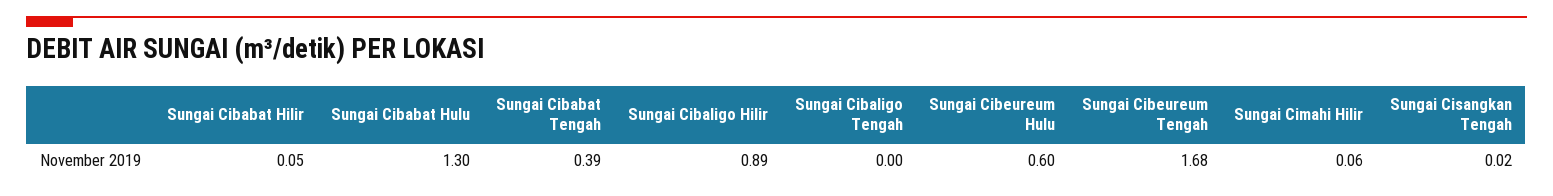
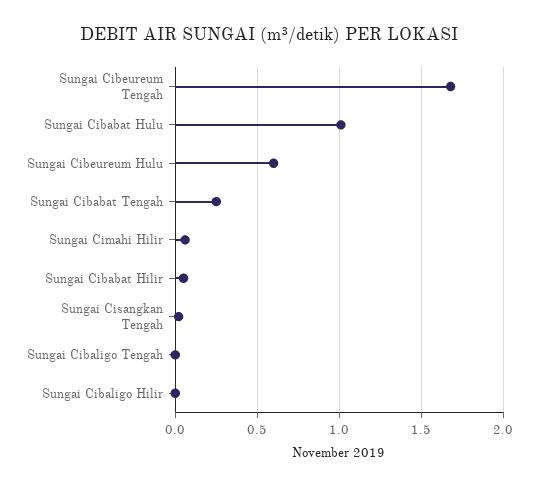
  {
    "Sungai Cibabat Hilir": 0.05,
-   "Sungai Cibabat Hulu": 1.3,
+   "Sungai Cibabat Hulu": 1,
-   "Sungai Cibabat Tengah": 0.39,
+   "Sungai Cibabat Tengah": 0.25,
-   "Sungai Cibaligo Hilir": 0.89,
+   "Sungai Cibaligo Hilir": 0,
    "Sungai Cibaligo Tengah": 0,
    "Sungai Cibeureum Hulu": 0.6,
    "Sungai Cibeureum Tengah": 1.68,
    "Sungai Cimahi Hilir": 0.06,
    "Sungai Cisangkan Tengah": 0.02
  }

